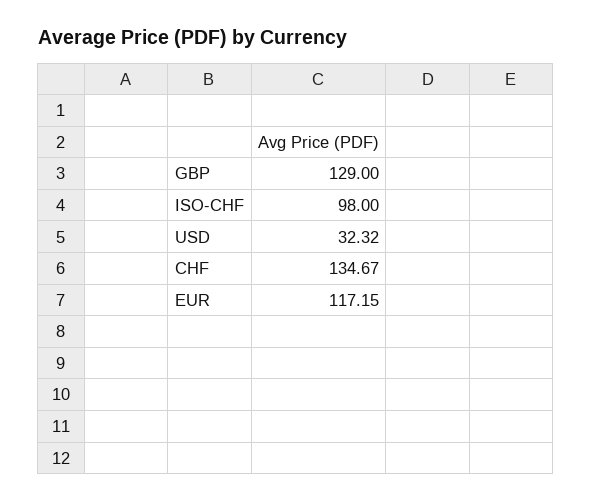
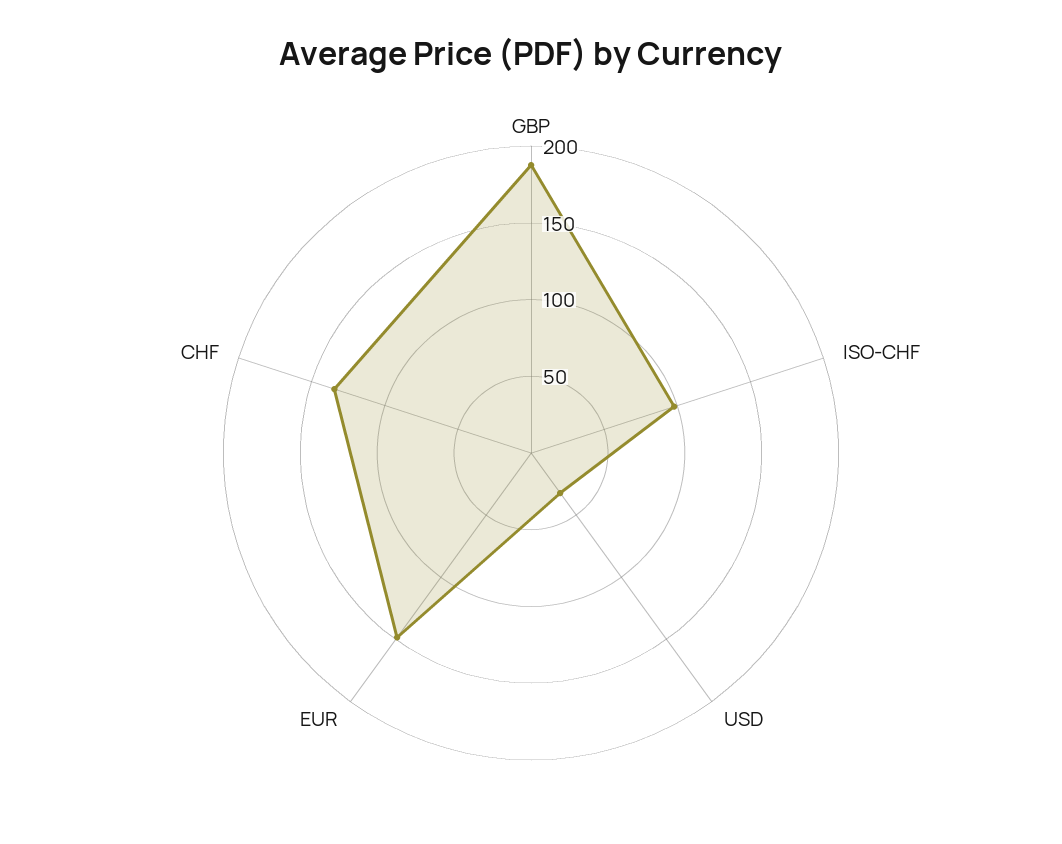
  {
-   "GBP": 129,
+   "GBP": 190,
    "ISO-CHF": 98,
    "USD": 32.32,
    "CHF": 134.67,
-   "EUR": 117.15
+   "EUR": 150
  }

